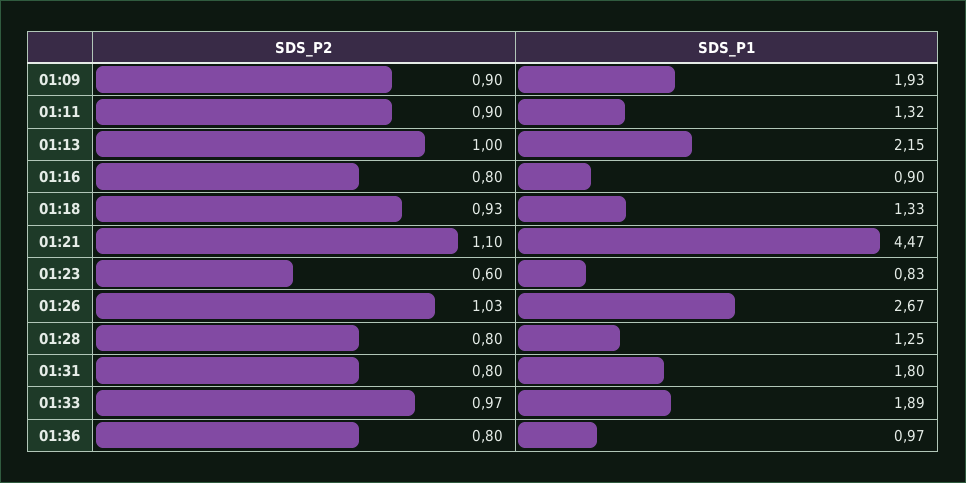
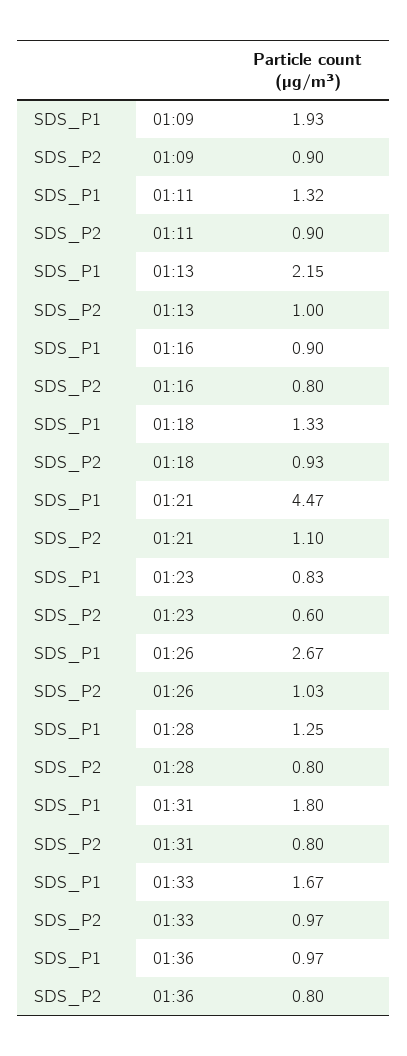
  {
    "SDS_P2": {
      "01:09": 0.9,
      "01:11": 0.9,
      "01:13": 1,
      "01:16": 0.8,
      "01:18": 0.93,
      "01:21": 1.1,
      "01:23": 0.6,
      "01:26": 1.03,
      "01:28": 0.8,
      "01:31": 0.8,
      "01:33": 0.97,
      "01:36": 0.8
    },
    "SDS_P1": {
      "01:09": 1.93,
      "01:11": 1.32,
      "01:13": 2.15,
      "01:16": 0.9,
      "01:18": 1.33,
      "01:21": 4.47,
      "01:23": 0.83,
      "01:26": 2.67,
      "01:28": 1.25,
      "01:31": 1.8,
-     "01:33": 1.89,
+     "01:33": 1.67,
      "01:36": 0.97
    }
  }

